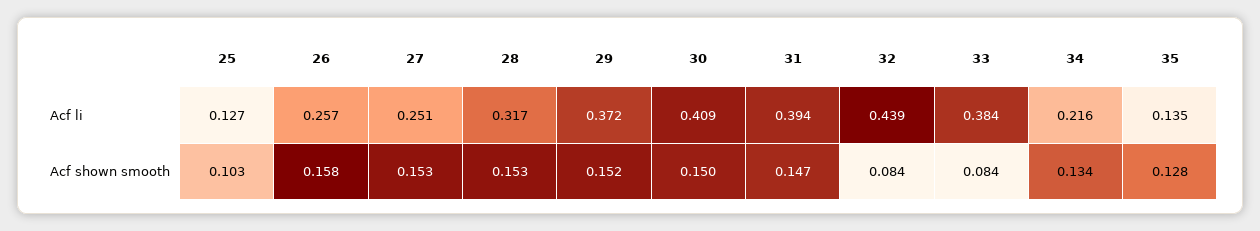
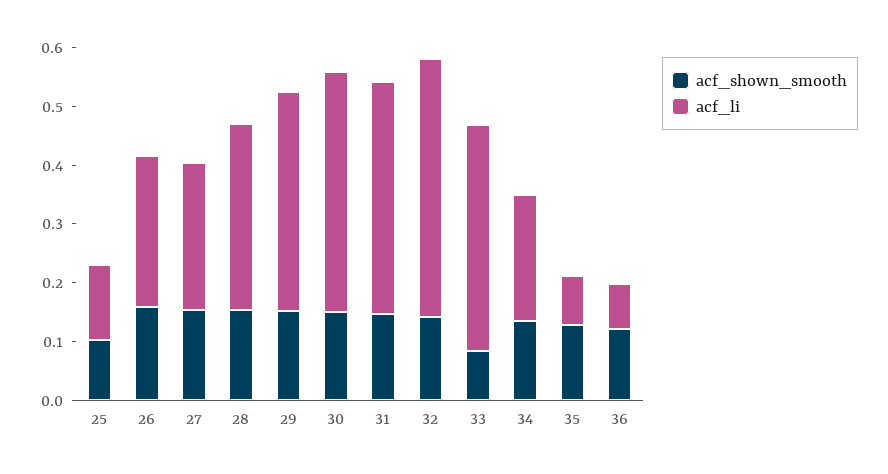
  {
    "Acf li": {
      "25": 0.127,
      "26": 0.257,
      "27": 0.251,
      "28": 0.317,
      "29": 0.372,
      "30": 0.409,
      "31": 0.394,
      "32": 0.439,
      "33": 0.384,
      "34": 0.216,
-     "35": 0.135
+     "35": 0.08,
+     "36": 0.08
    },
    "Acf shown smooth": {
      "25": 0.103,
      "26": 0.158,
      "27": 0.153,
      "28": 0.153,
      "29": 0.152,
      "30": 0.15,
      "31": 0.147,
-     "32": 0.084,
+     "32": 0.14,
      "33": 0.084,
      "34": 0.134,
-     "35": 0.128
+     "35": 0.128,
+     "36": 0.12
    }
  }

